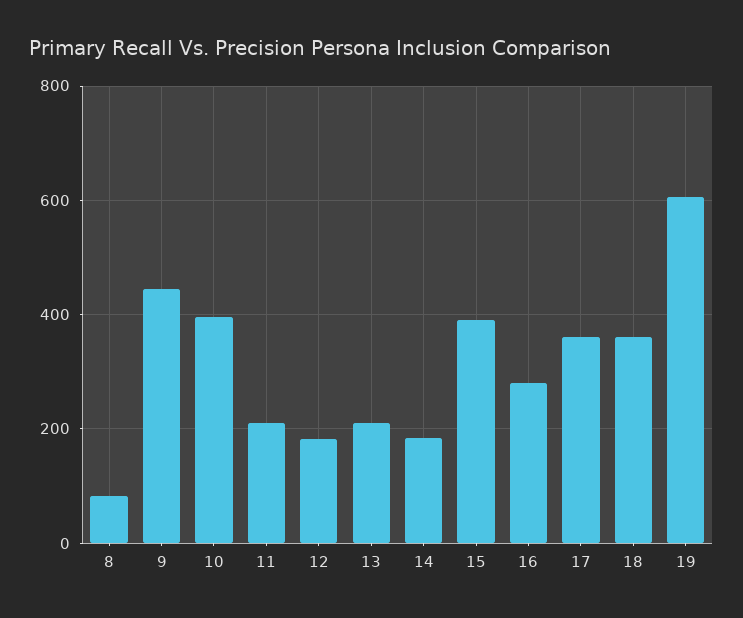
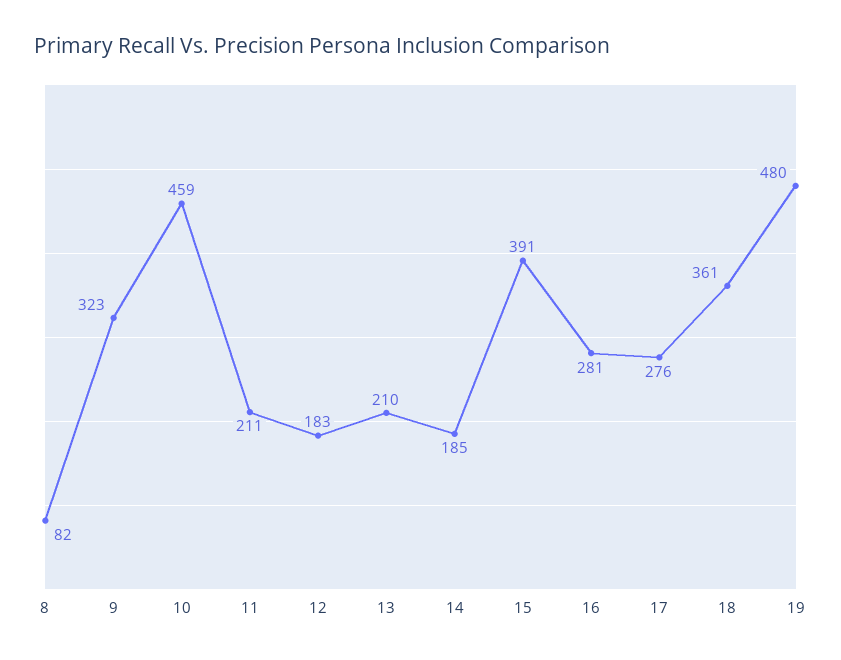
  {
    "8": 82,
-   "9": 440,
+   "9": 323,
-   "10": 400,
+   "10": 459,
    "11": 211,
    "12": 183,
    "13": 210,
    "14": 185,
    "15": 391,
    "16": 281,
-   "17": 360,
+   "17": 276,
    "18": 361,
-   "19": 600
+   "19": 480
  }

